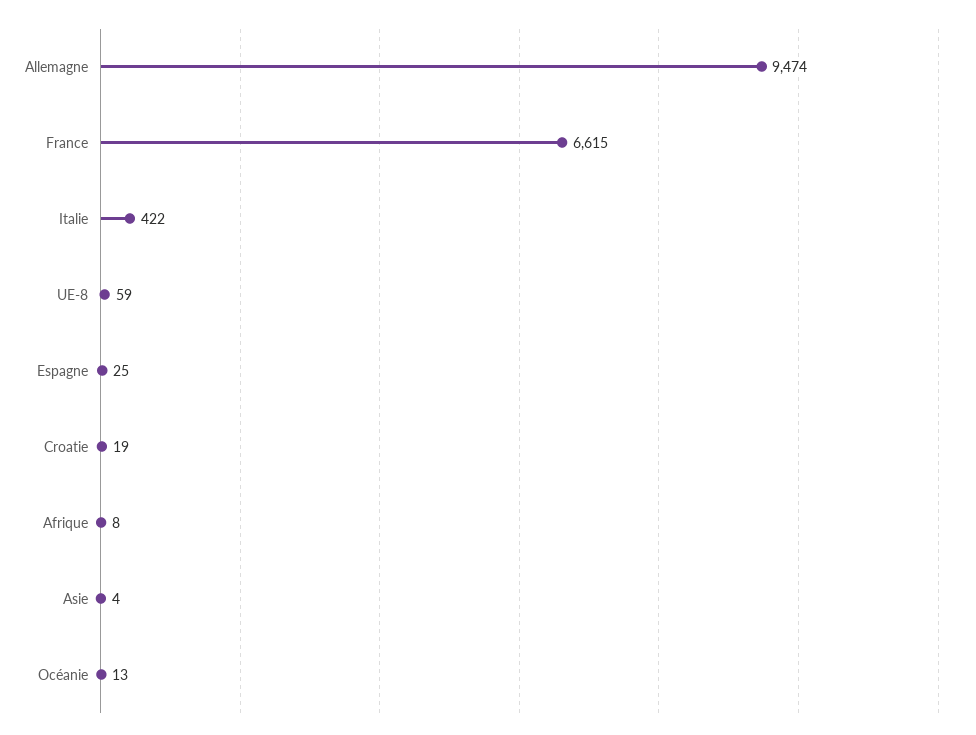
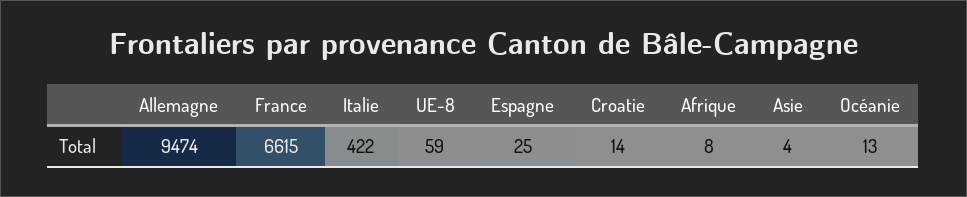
  {
    "Allemagne": 9474,
    "France": 6615,
    "Italie": 422,
    "UE-8": 59,
    "Espagne": 25,
-   "Croatie": 19,
+   "Croatie": 14,
    "Afrique": 8,
    "Asie": 4,
    "Océanie": 13
  }

